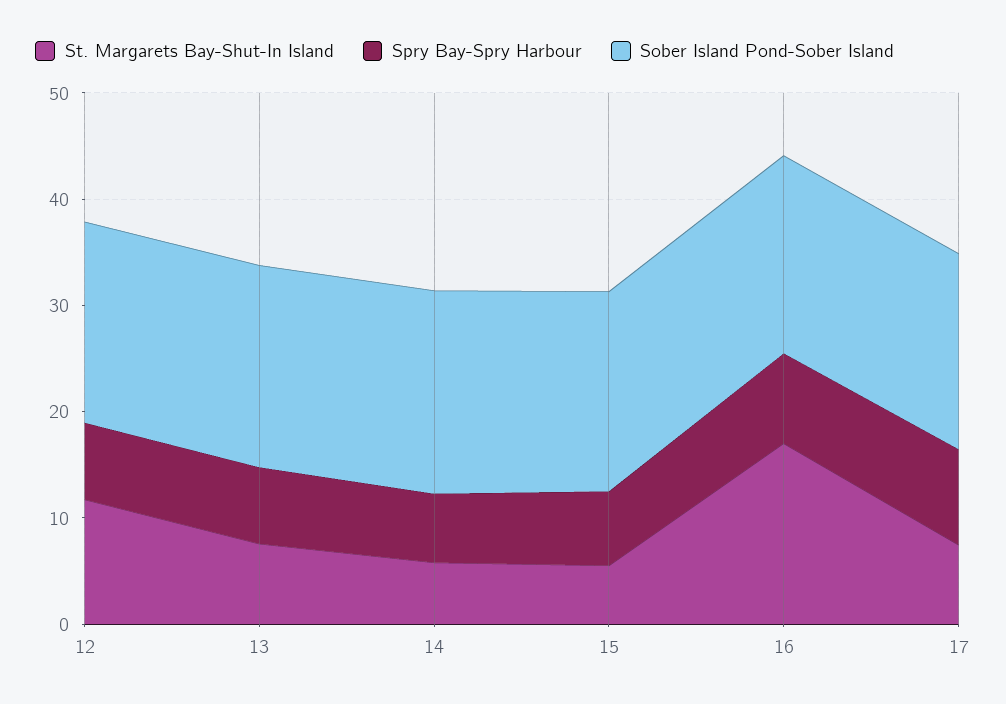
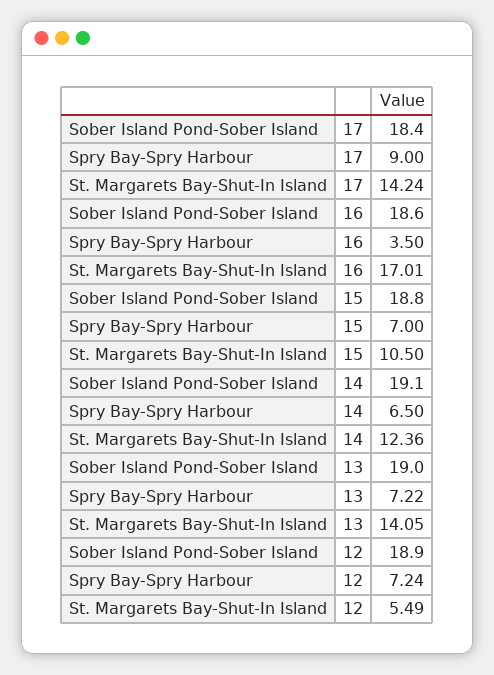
  {
    "St. Margarets Bay-Shut-In Island": {
-     "12": 12,
+     "12": 5.49,
-     "13": 8,
+     "13": 14.05,
-     "14": 6,
+     "14": 12.36,
-     "15": 6,
+     "15": 10.5,
      "16": 17.01,
-     "17": 8
+     "17": 14.24
    },
    "Spry Bay-Spry Harbour": {
      "12": 7.24,
      "13": 7.22,
      "14": 6.5,
      "15": 7,
-     "16": 8,
+     "16": 3.5,
      "17": 9
    },
    "Sober Island Pond-Sober Island": {
      "12": 18.9,
      "13": 19,
      "14": 19.1,
      "15": 18.8,
      "16": 18.6,
      "17": 18.4
    }
  }

